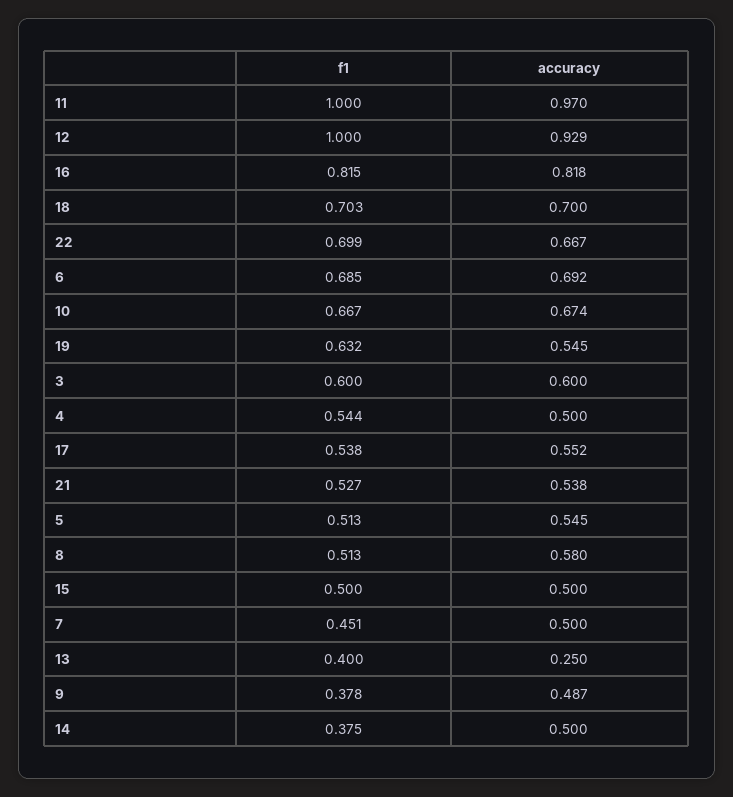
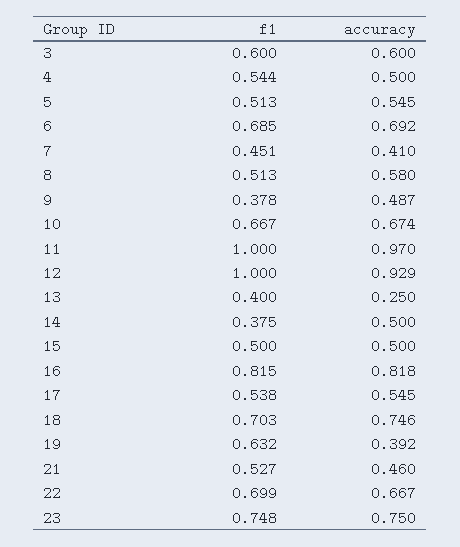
  {
    "f1": {
      "11": 1,
      "12": 1,
      "16": 0.815,
      "18": 0.703,
      "22": 0.699,
      "6": 0.685,
      "10": 0.667,
      "19": 0.632,
      "3": 0.6,
      "4": 0.544,
      "17": 0.538,
      "21": 0.527,
      "5": 0.513,
      "8": 0.513,
      "15": 0.5,
      "7": 0.451,
      "13": 0.4,
      "9": 0.378,
-     "14": 0.375
+     "14": 0.375,
+     "23": 0.748
    },
    "accuracy": {
      "11": 0.97,
      "12": 0.929,
      "16": 0.818,
-     "18": 0.7,
+     "18": 0.746,
      "22": 0.667,
      "6": 0.692,
      "10": 0.674,
-     "19": 0.545,
+     "19": 0.392,
      "3": 0.6,
      "4": 0.5,
-     "17": 0.552,
+     "17": 0.545,
-     "21": 0.538,
+     "21": 0.46,
      "5": 0.545,
      "8": 0.58,
      "15": 0.5,
-     "7": 0.5,
+     "7": 0.41,
      "13": 0.25,
      "9": 0.487,
-     "14": 0.5
+     "14": 0.5,
+     "23": 0.75
    }
  }

